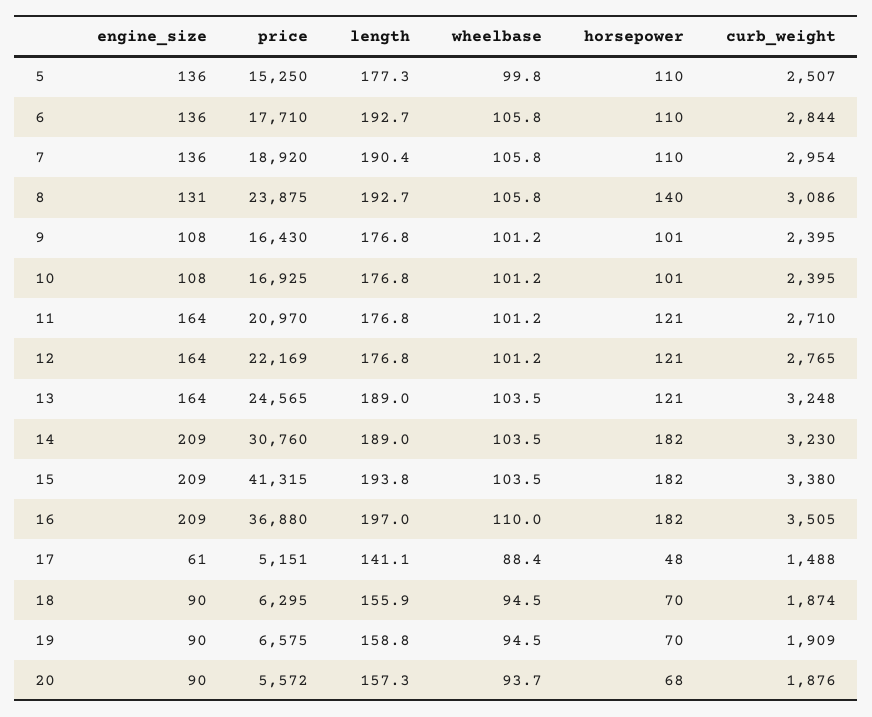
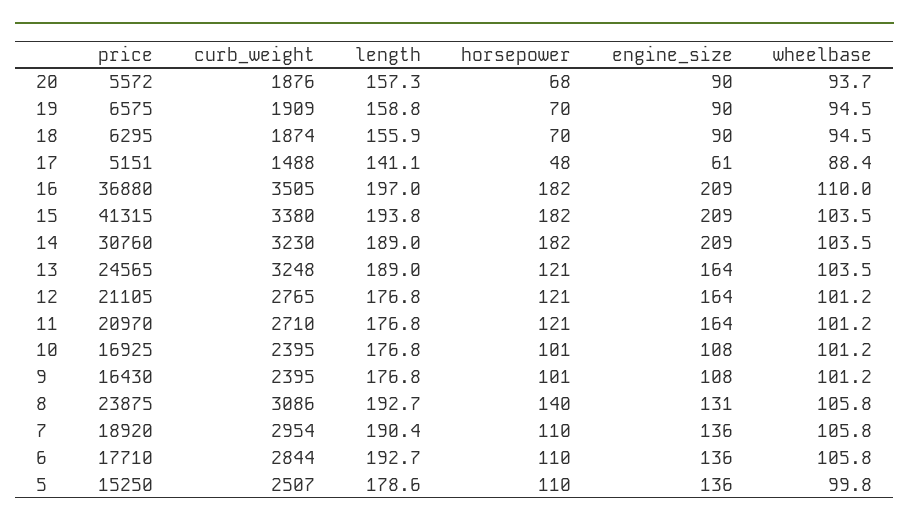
  {
    "engine_size": {
      "5": 136,
      "6": 136,
      "7": 136,
      "8": 131,
      "9": 108,
      "10": 108,
      "11": 164,
      "12": 164,
      "13": 164,
      "14": 209,
      "15": 209,
      "16": 209,
      "17": 61,
      "18": 90,
      "19": 90,
      "20": 90
    },
    "price": {
      "5": 15250,
      "6": 17710,
      "7": 18920,
      "8": 23875,
      "9": 16430,
      "10": 16925,
      "11": 20970,
-     "12": 22169,
+     "12": 21105,
      "13": 24565,
      "14": 30760,
      "15": 41315,
      "16": 36880,
      "17": 5151,
      "18": 6295,
      "19": 6575,
      "20": 5572
    },
    "length": {
-     "5": 177.3,
+     "5": 178.6,
      "6": 192.7,
      "7": 190.4,
      "8": 192.7,
      "9": 176.8,
      "10": 176.8,
      "11": 176.8,
      "12": 176.8,
      "13": 189,
      "14": 189,
      "15": 193.8,
      "16": 197,
      "17": 141.1,
      "18": 155.9,
      "19": 158.8,
      "20": 157.3
    },
    "wheelbase": {
      "5": 99.8,
      "6": 105.8,
      "7": 105.8,
      "8": 105.8,
      "9": 101.2,
      "10": 101.2,
      "11": 101.2,
      "12": 101.2,
      "13": 103.5,
      "14": 103.5,
      "15": 103.5,
      "16": 110,
      "17": 88.4,
      "18": 94.5,
      "19": 94.5,
      "20": 93.7
    },
    "horsepower": {
      "5": 110,
      "6": 110,
      "7": 110,
      "8": 140,
      "9": 101,
      "10": 101,
      "11": 121,
      "12": 121,
      "13": 121,
      "14": 182,
      "15": 182,
      "16": 182,
      "17": 48,
      "18": 70,
      "19": 70,
      "20": 68
    },
    "curb_weight": {
      "5": 2507,
      "6": 2844,
      "7": 2954,
      "8": 3086,
      "9": 2395,
      "10": 2395,
      "11": 2710,
      "12": 2765,
      "13": 3248,
      "14": 3230,
      "15": 3380,
      "16": 3505,
      "17": 1488,
      "18": 1874,
      "19": 1909,
      "20": 1876
    }
  }

